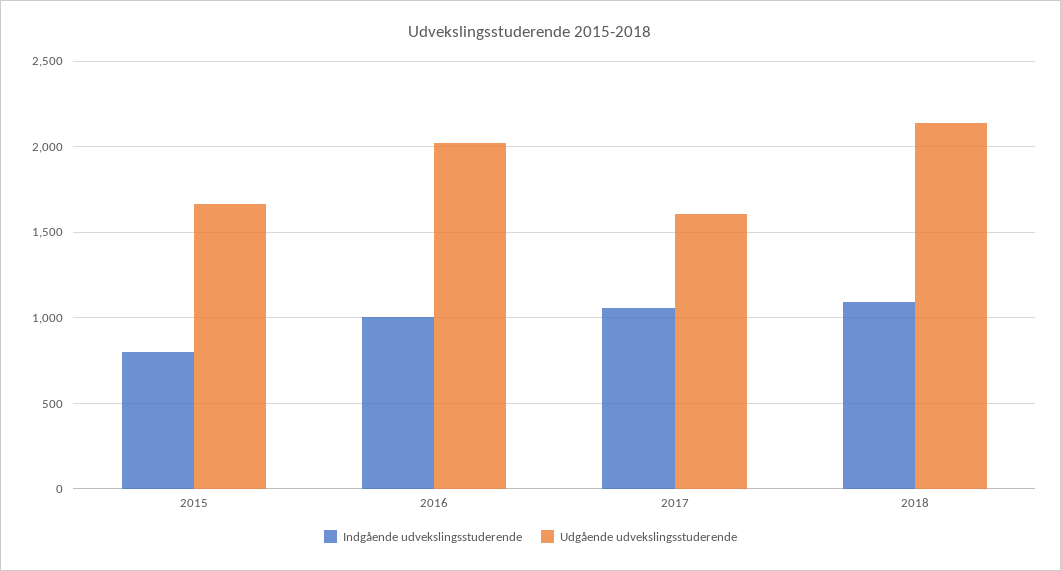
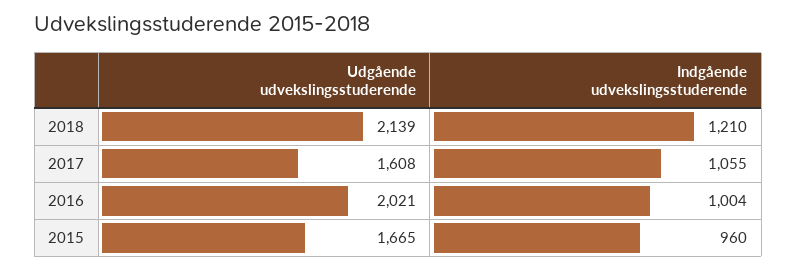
  {
    "Indgående udvekslingsstuderende": {
-     "2015": 800,
+     "2015": 960,
      "2016": 1004,
      "2017": 1055,
-     "2018": 1100
+     "2018": 1210
    },
    "Udgående udvekslingsstuderende": {
      "2015": 1665,
      "2016": 2021,
      "2017": 1608,
      "2018": 2139
    }
  }

